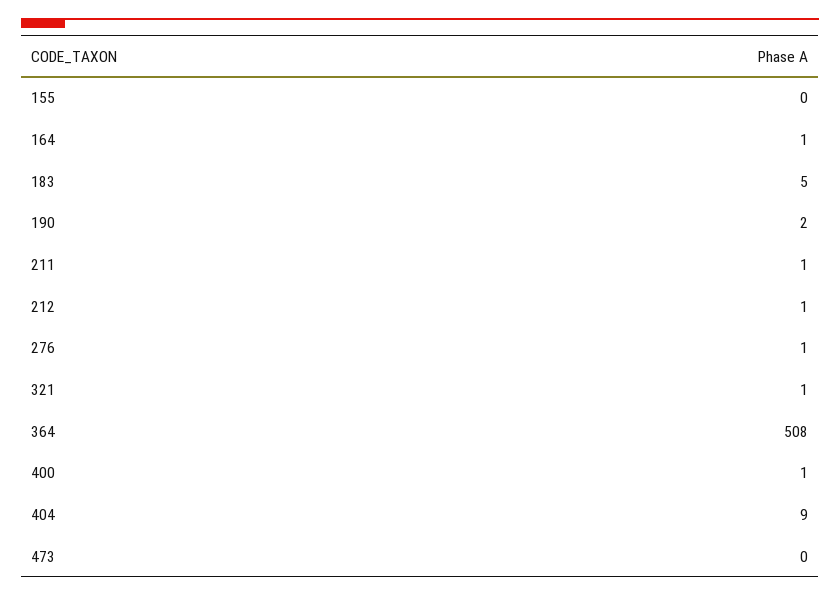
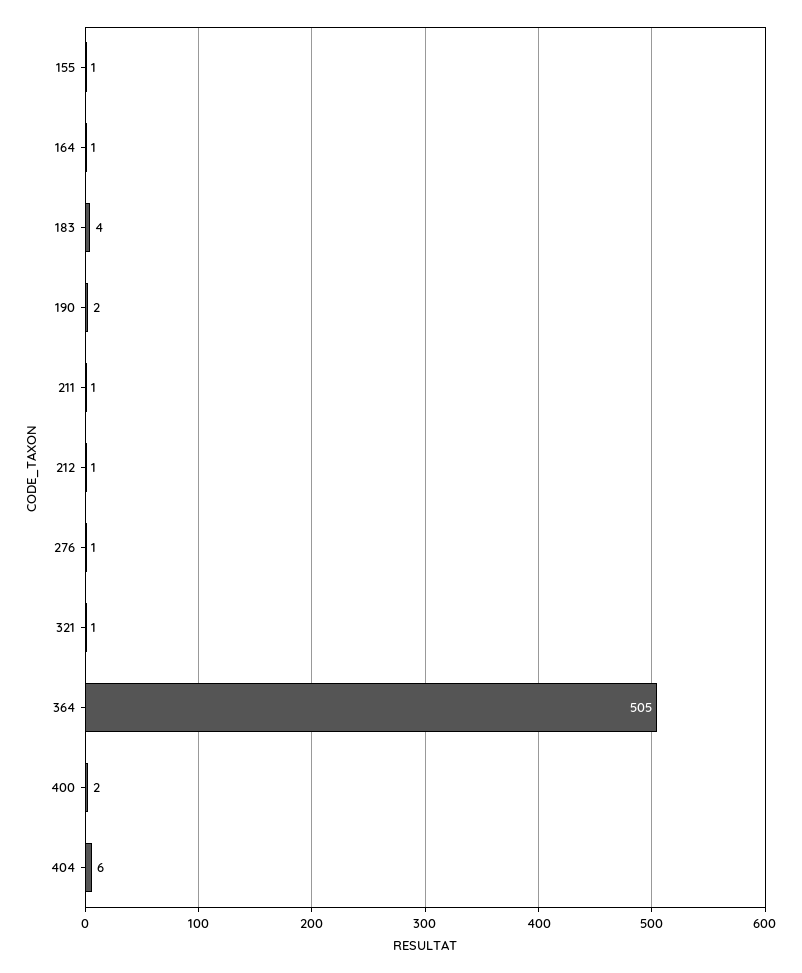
  {
-   "155": 0,
+   "155": 1,
    "164": 1,
-   "183": 5,
+   "183": 4,
    "190": 2,
    "211": 1,
    "212": 1,
    "276": 1,
    "321": 1,
-   "364": 508,
+   "364": 505,
-   "400": 1,
+   "400": 2,
-   "404": 9,
+   "404": 6
-   "473": 0
  }

